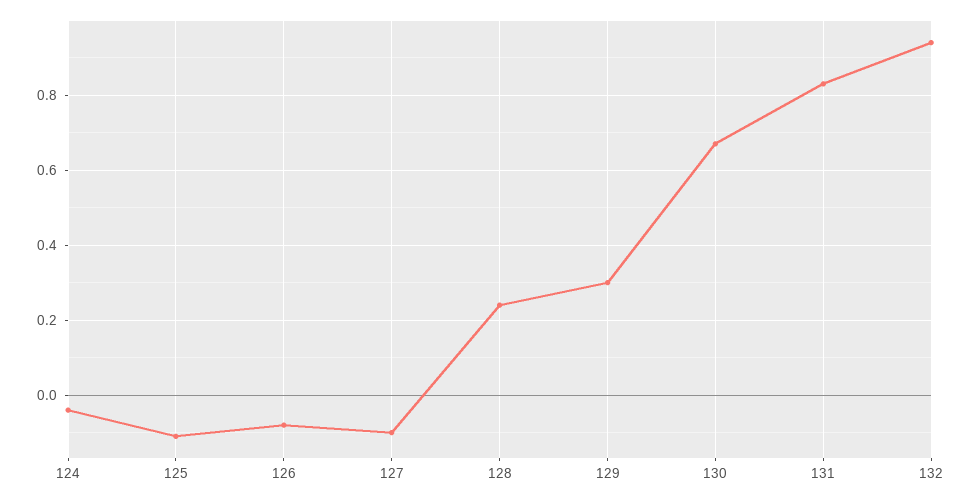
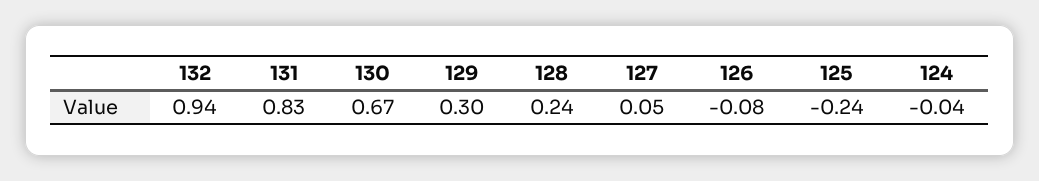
  {
    "124": -0.04,
-   "125": -0.1,
+   "125": -0.24,
    "126": -0.08,
-   "127": -0.1,
+   "127": 0.05,
    "128": 0.24,
    "129": 0.3,
    "130": 0.67,
    "131": 0.83,
    "132": 0.94
  }

